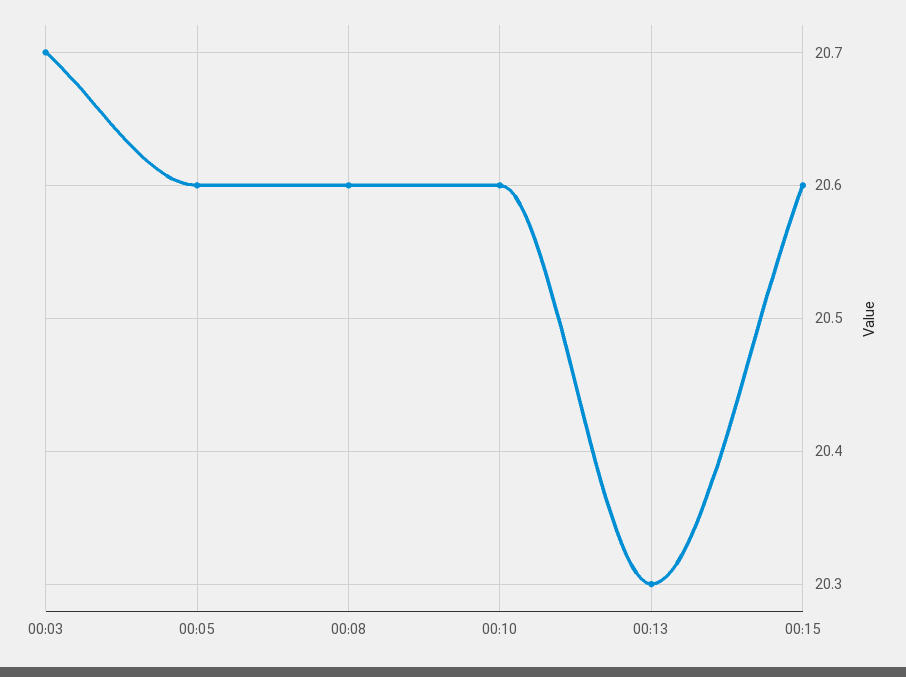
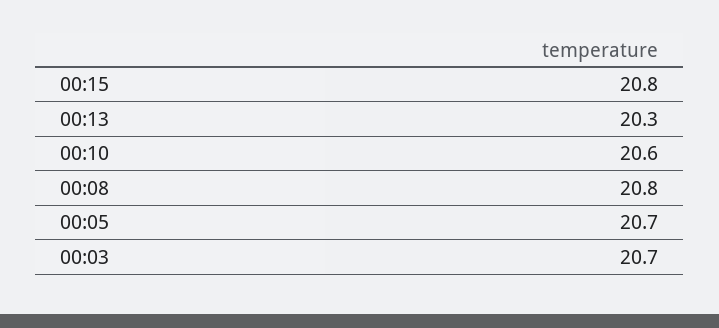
  {
    "00:03": 20.7,
-   "00:05": 20.6,
+   "00:05": 20.7,
-   "00:08": 20.6,
+   "00:08": 20.8,
    "00:10": 20.6,
    "00:13": 20.3,
-   "00:15": 20.6
+   "00:15": 20.8
  }

